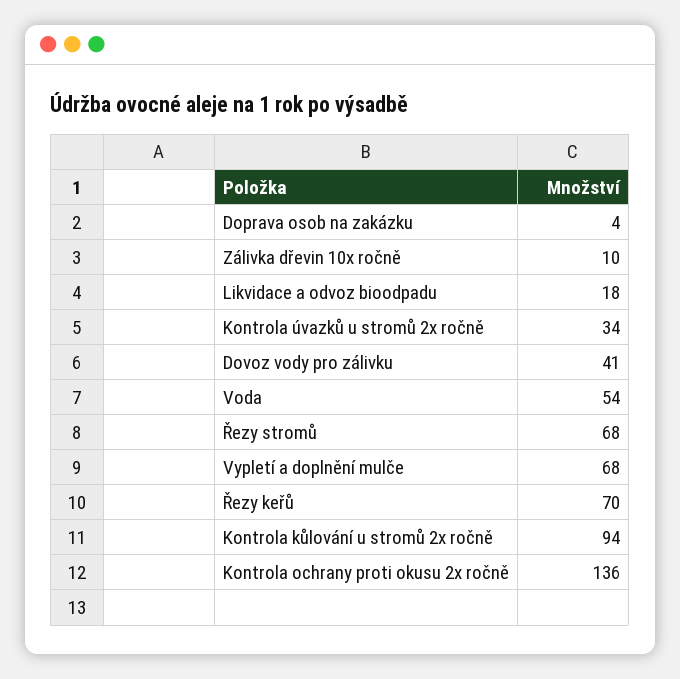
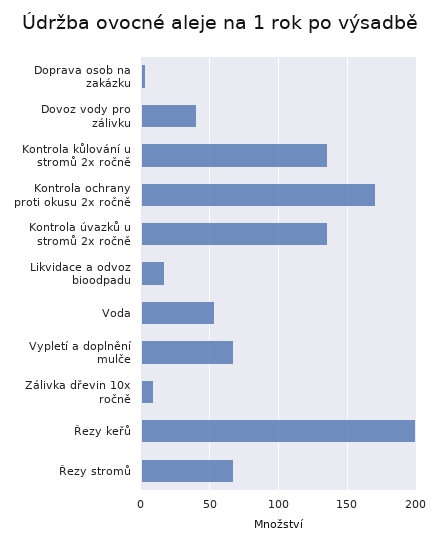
  {
    "Doprava osob na zakázku": 4,
    "Zálivka dřevin 10x ročně": 10,
    "Likvidace a odvoz bioodpadu": 18,
-   "Kontrola úvazků u stromů 2x ročně": 34,
+   "Kontrola úvazků u stromů 2x ročně": 135,
    "Dovoz vody pro zálivku": 41,
    "Voda": 54,
    "Řezy stromů": 68,
    "Vypletí a doplnění mulče": 68,
-   "Řezy keřů": 70,
+   "Řezy keřů": 200,
-   "Kontrola kůlování u stromů 2x ročně": 94,
+   "Kontrola kůlování u stromů 2x ročně": 135,
-   "Kontrola ochrany proti okusu 2x ročně": 136
+   "Kontrola ochrany proti okusu 2x ročně": 170
  }

